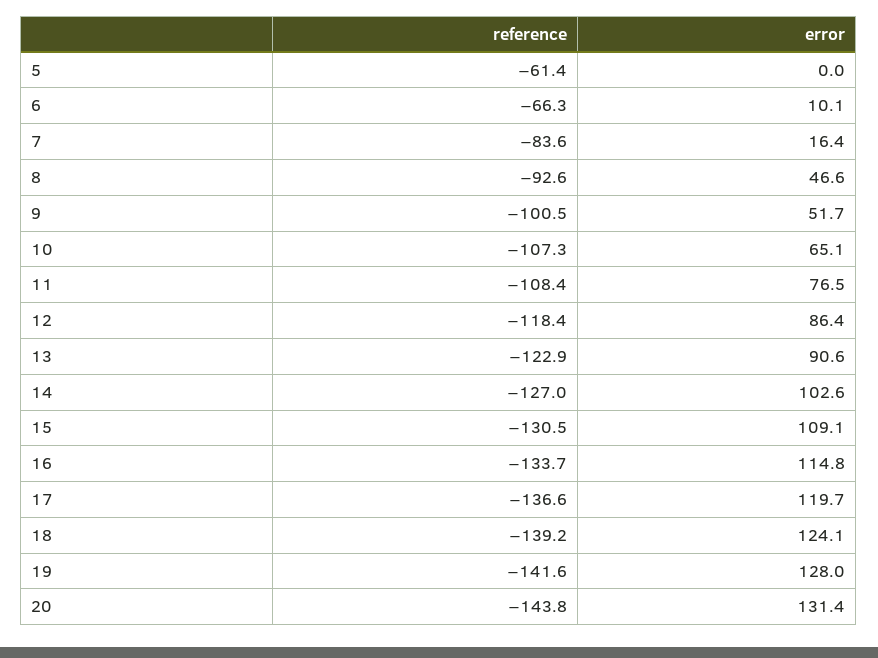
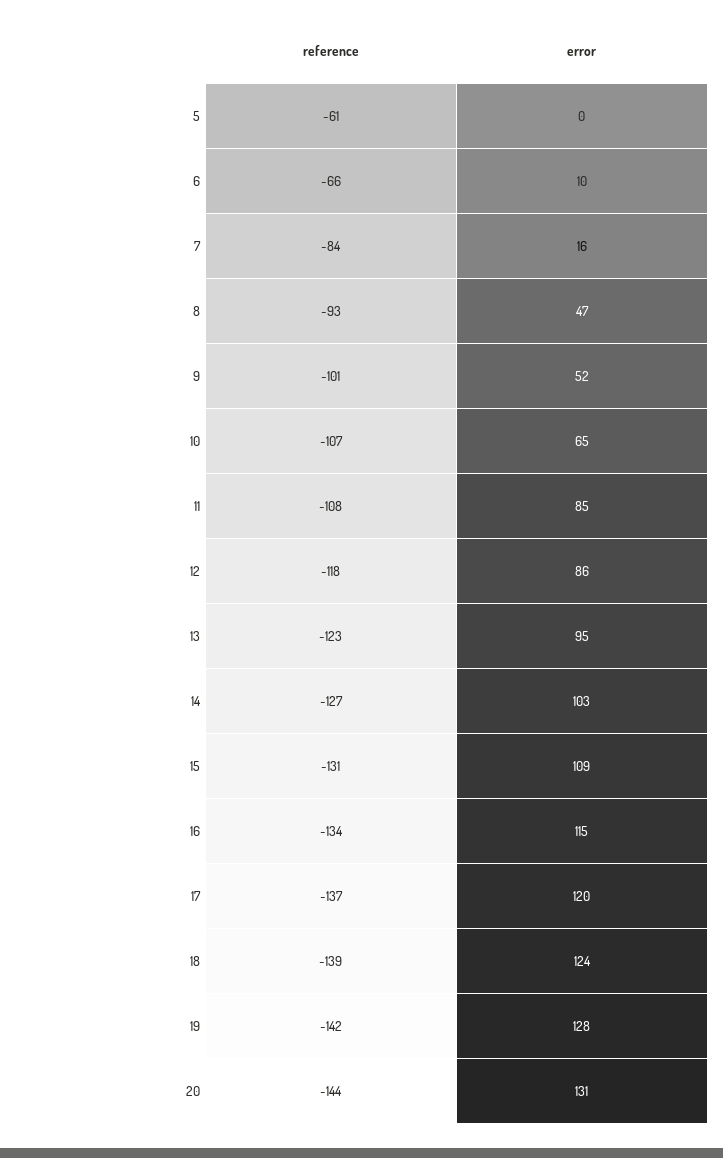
  {
    "reference": {
      "5": -61.4,
      "6": -66.3,
      "7": -83.6,
      "8": -92.6,
      "9": -100.5,
      "10": -107.3,
      "11": -108.4,
      "12": -118.4,
      "13": -122.9,
      "14": -127,
      "15": -130.5,
      "16": -133.7,
      "17": -136.6,
      "18": -139.2,
      "19": -141.6,
      "20": -143.8
    },
    "error": {
      "5": 0,
      "6": 10.1,
      "7": 16.4,
      "8": 46.6,
      "9": 51.7,
      "10": 65.1,
-     "11": 76.5,
+     "11": 85,
      "12": 86.4,
-     "13": 90.6,
+     "13": 95,
      "14": 102.6,
      "15": 109.1,
      "16": 114.8,
      "17": 119.7,
      "18": 124.1,
      "19": 128,
      "20": 131.4
    }
  }

